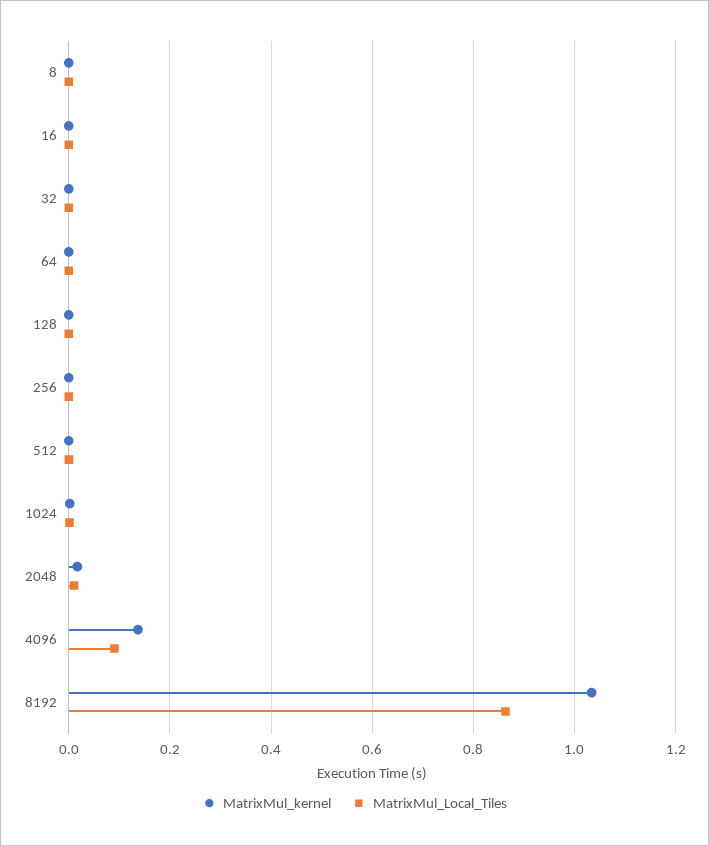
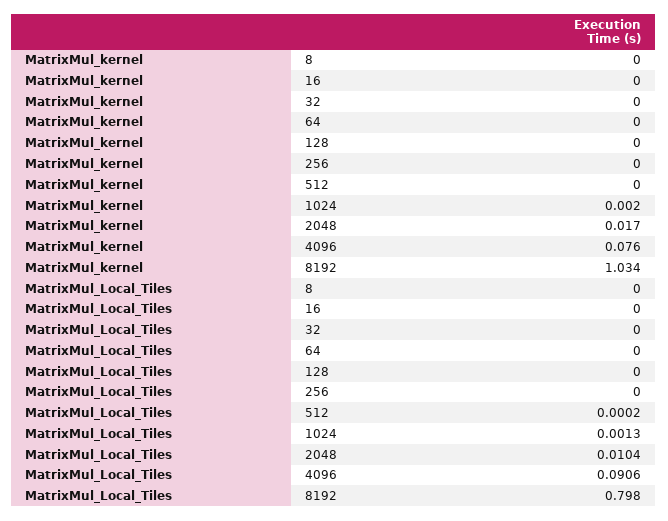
  {
    "MatrixMul_kernel": {
      "8": 0,
      "16": 0,
      "32": 0,
      "64": 0,
      "128": 0,
      "256": 0,
      "512": 0,
      "1024": 0.002,
      "2048": 0.017,
-     "4096": 0.14,
+     "4096": 0.076,
      "8192": 1.034
    },
    "MatrixMul_Local_Tiles": {
      "8": 0,
      "16": 0,
      "32": 0,
      "64": 0,
      "128": 0,
      "256": 0,
      "512": 0.0002,
      "1024": 0.0013,
      "2048": 0.0104,
      "4096": 0.0906,
-     "8192": 0.86
+     "8192": 0.798
    }
  }

